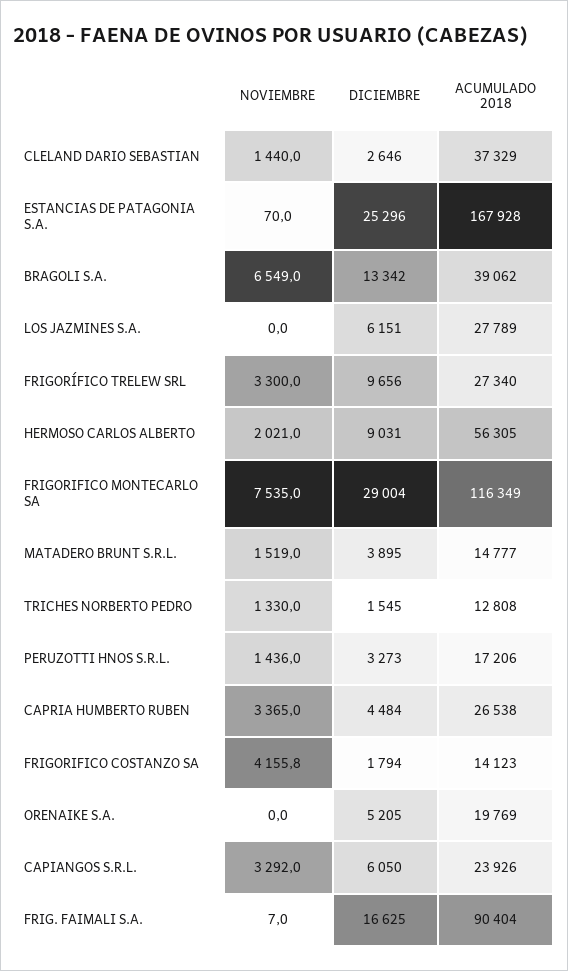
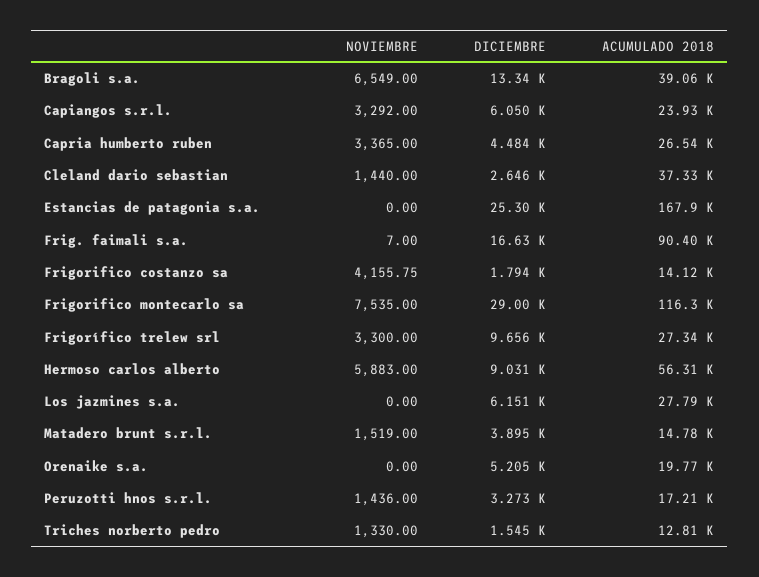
  {
    "NOVIEMBRE": {
      "CLELAND DARIO SEBASTIAN": 1440,
-     "ESTANCIAS DE PATAGONIA S.A.": 70,
+     "ESTANCIAS DE PATAGONIA S.A.": 0,
      "BRAGOLI S.A.": 6549,
      "LOS JAZMINES S.A.": 0,
      "FRIGORÍFICO TRELEW SRL": 3300,
-     "HERMOSO CARLOS ALBERTO": 2021,
+     "HERMOSO CARLOS ALBERTO": 5883,
      "FRIGORIFICO MONTECARLO SA": 7535,
      "MATADERO BRUNT S.R.L.": 1519,
      "TRICHES NORBERTO PEDRO": 1330,
      "PERUZOTTI HNOS S.R.L.": 1436,
      "CAPRIA HUMBERTO RUBEN": 3365,
      "FRIGORIFICO COSTANZO SA": 4155.75,
      "ORENAIKE S.A.": 0,
      "CAPIANGOS S.R.L.": 3292,
      "FRIG. FAIMALI S.A.": 7
    },
    "DICIEMBRE": {
      "CLELAND DARIO SEBASTIAN": 2646,
      "ESTANCIAS DE PATAGONIA S.A.": 25296,
      "BRAGOLI S.A.": 13342,
      "LOS JAZMINES S.A.": 6151,
      "FRIGORÍFICO TRELEW SRL": 9656,
      "HERMOSO CARLOS ALBERTO": 9031,
      "FRIGORIFICO MONTECARLO SA": 29004,
      "MATADERO BRUNT S.R.L.": 3895,
      "TRICHES NORBERTO PEDRO": 1545,
      "PERUZOTTI HNOS S.R.L.": 3273,
      "CAPRIA HUMBERTO RUBEN": 4484,
      "FRIGORIFICO COSTANZO SA": 1794,
      "ORENAIKE S.A.": 5205,
      "CAPIANGOS S.R.L.": 6050,
      "FRIG. FAIMALI S.A.": 16625
    },
    "ACUMULADO 2018": {
      "CLELAND DARIO SEBASTIAN": 37329,
      "ESTANCIAS DE PATAGONIA S.A.": 167928,
      "BRAGOLI S.A.": 39062,
      "LOS JAZMINES S.A.": 27789,
      "FRIGORÍFICO TRELEW SRL": 27340,
      "HERMOSO CARLOS ALBERTO": 56305,
      "FRIGORIFICO MONTECARLO SA": 116349,
      "MATADERO BRUNT S.R.L.": 14777,
      "TRICHES NORBERTO PEDRO": 12808,
      "PERUZOTTI HNOS S.R.L.": 17206,
      "CAPRIA HUMBERTO RUBEN": 26538,
      "FRIGORIFICO COSTANZO SA": 14123,
      "ORENAIKE S.A.": 19769,
      "CAPIANGOS S.R.L.": 23926,
      "FRIG. FAIMALI S.A.": 90404
    }
  }

